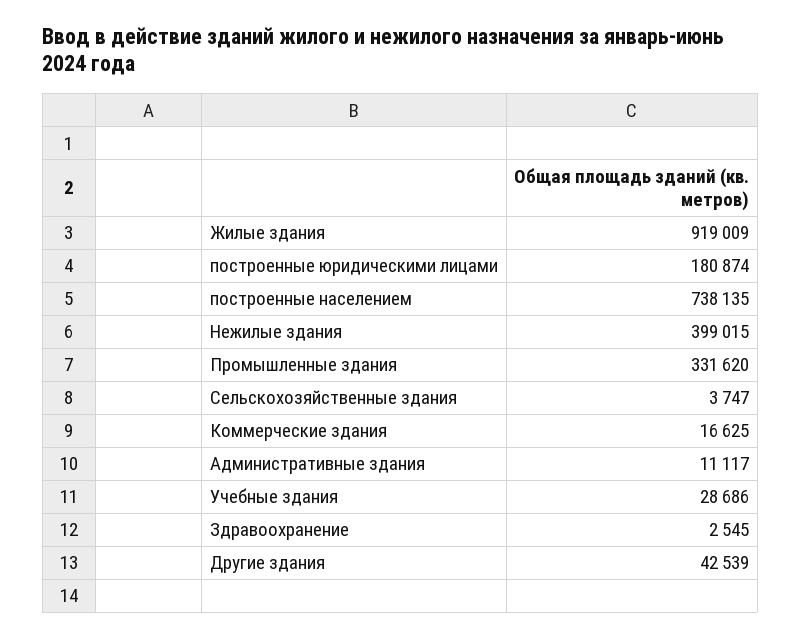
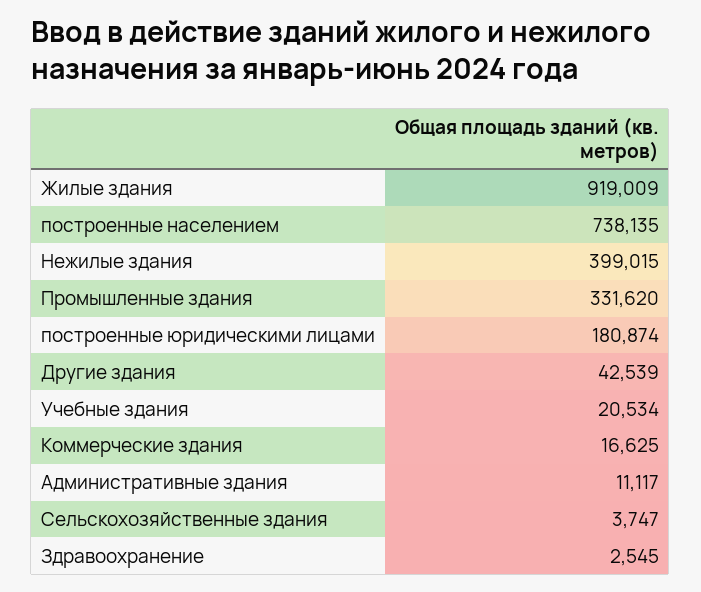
  {
    "Жилые здания": 919009,
    "построенные юридическими лицами": 180874,
    "построенные населением": 738135,
    "Нежилые здания": 399015,
    "Промышленные здания": 331620,
    "Сельскохозяйственные здания": 3747,
    "Коммерческие здания": 16625,
    "Административные здания": 11117,
-   "Учебные здания": 28686,
+   "Учебные здания": 20534,
    "Здравоохранение": 2545,
    "Другие здания": 42539
  }

